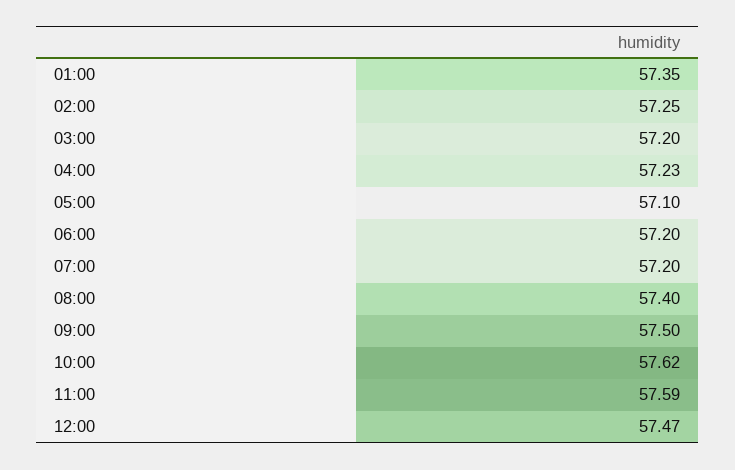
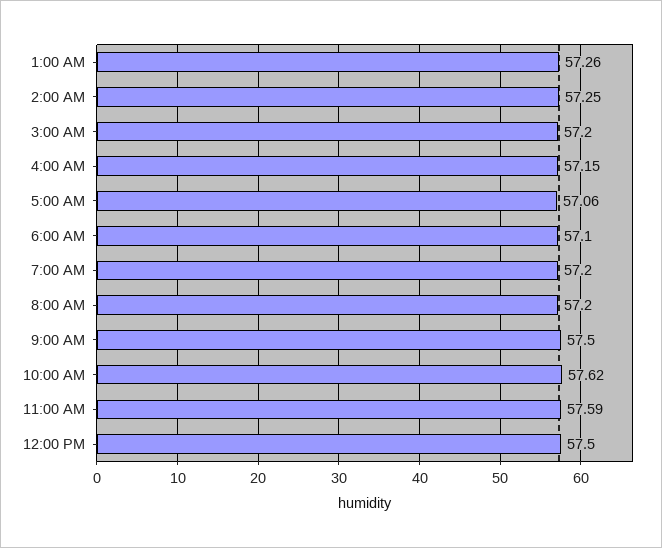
  {
-   "01:00": 57.35,
+   "01:00": 57.26,
    "02:00": 57.25,
    "03:00": 57.2,
-   "04:00": 57.23,
+   "04:00": 57.15,
-   "05:00": 57.1,
+   "05:00": 57.06,
-   "06:00": 57.2,
+   "06:00": 57.1,
    "07:00": 57.2,
-   "08:00": 57.4,
+   "08:00": 57.2,
    "09:00": 57.5,
    "10:00": 57.62,
    "11:00": 57.59,
-   "12:00": 57.47
+   "12:00": 57.5
  }

